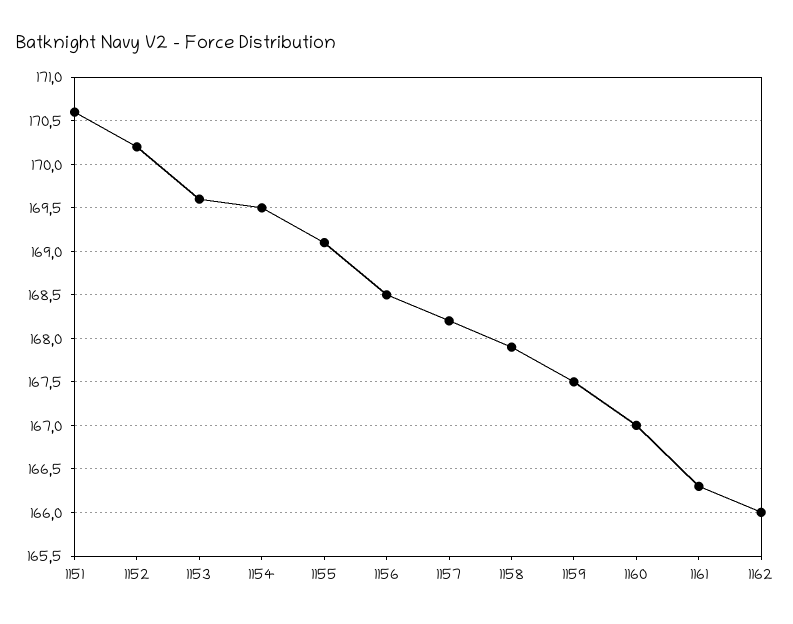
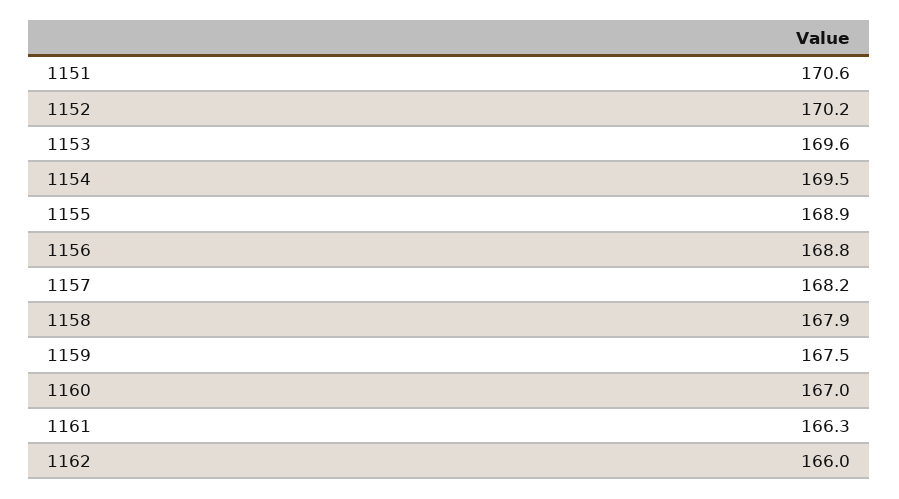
  {
    "1151": 170.6,
    "1152": 170.2,
    "1153": 169.6,
    "1154": 169.5,
-   "1155": 169.1,
+   "1155": 168.9,
-   "1156": 168.5,
+   "1156": 168.8,
    "1157": 168.2,
    "1158": 167.9,
    "1159": 167.5,
    "1160": 167,
    "1161": 166.3,
    "1162": 166
  }

